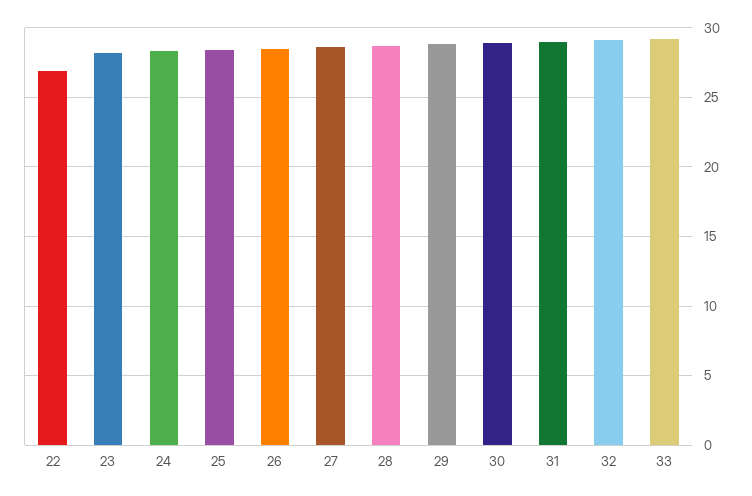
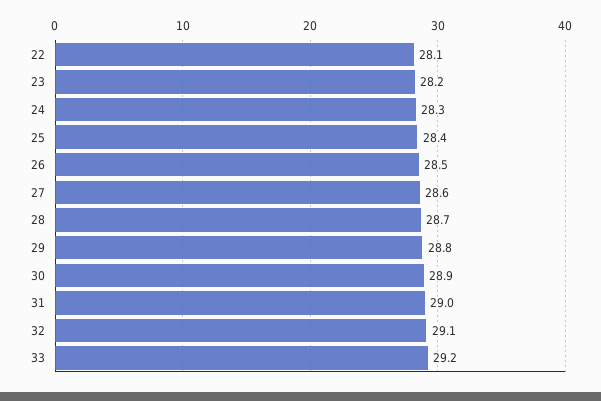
  {
-   "22": 27,
+   "22": 28.1,
    "23": 28.2,
    "24": 28.3,
    "25": 28.4,
    "26": 28.5,
    "27": 28.6,
    "28": 28.7,
    "29": 28.8,
    "30": 28.9,
    "31": 29,
    "32": 29.1,
    "33": 29.2
  }

